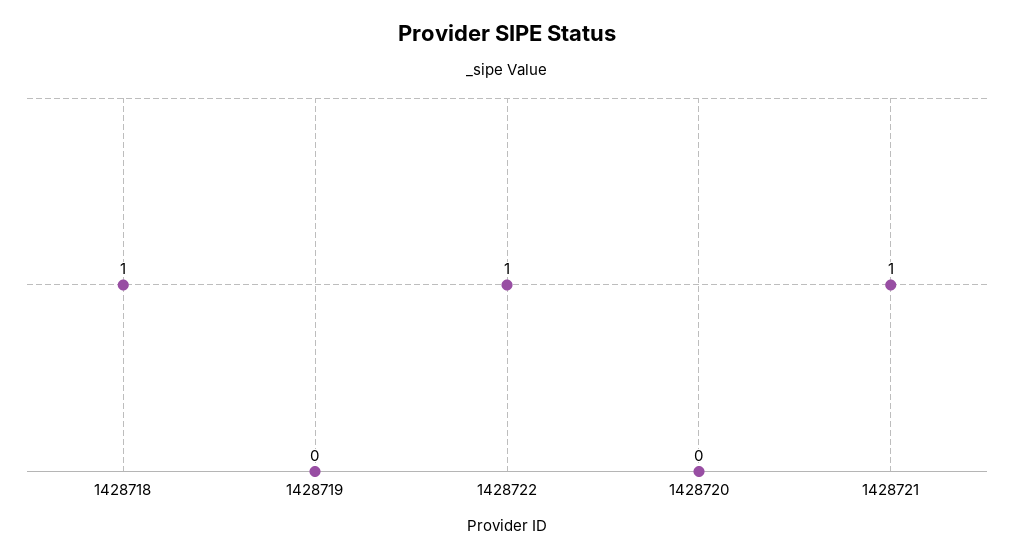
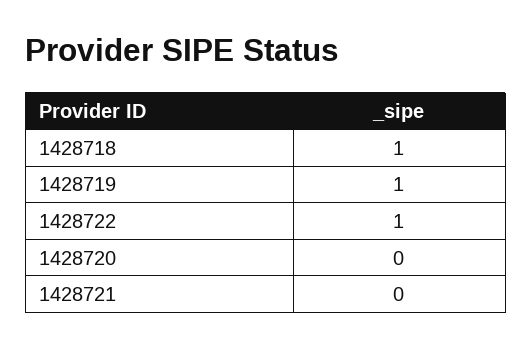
  {
    "1428718": 1,
-   "1428719": 0,
+   "1428719": 1,
    "1428722": 1,
    "1428720": 0,
-   "1428721": 1
+   "1428721": 0
  }

